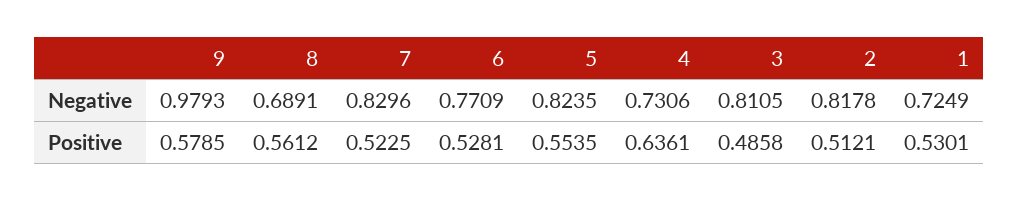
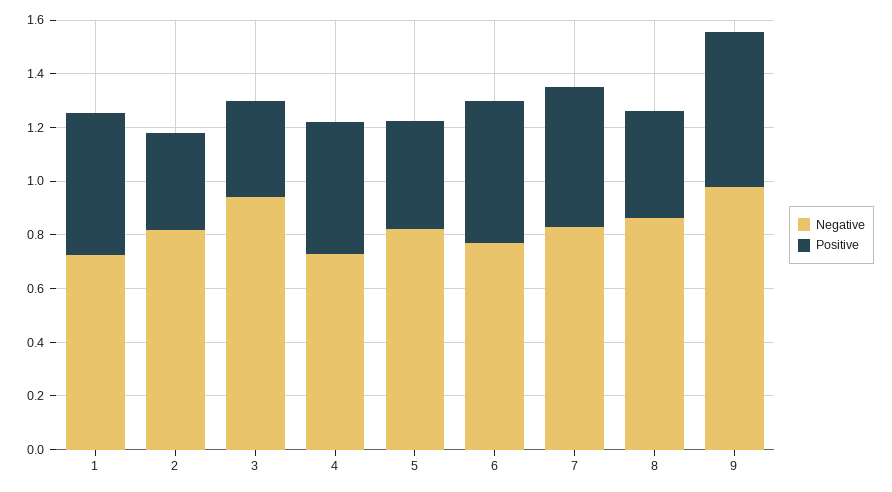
  {
    "Negative": {
      "9": 0.9793,
-     "8": 0.6891,
+     "8": 0.85,
      "7": 0.8296,
      "6": 0.7709,
      "5": 0.8235,
      "4": 0.7306,
-     "3": 0.8105,
+     "3": 0.95,
      "2": 0.8178,
      "1": 0.7249
    },
    "Positive": {
      "9": 0.5785,
-     "8": 0.5612,
+     "8": 0.4,
      "7": 0.5225,
      "6": 0.5281,
-     "5": 0.5535,
+     "5": 0.4,
-     "4": 0.6361,
+     "4": 0.5,
-     "3": 0.4858,
+     "3": 0.35,
-     "2": 0.5121,
+     "2": 0.35,
      "1": 0.5301
    }
  }

